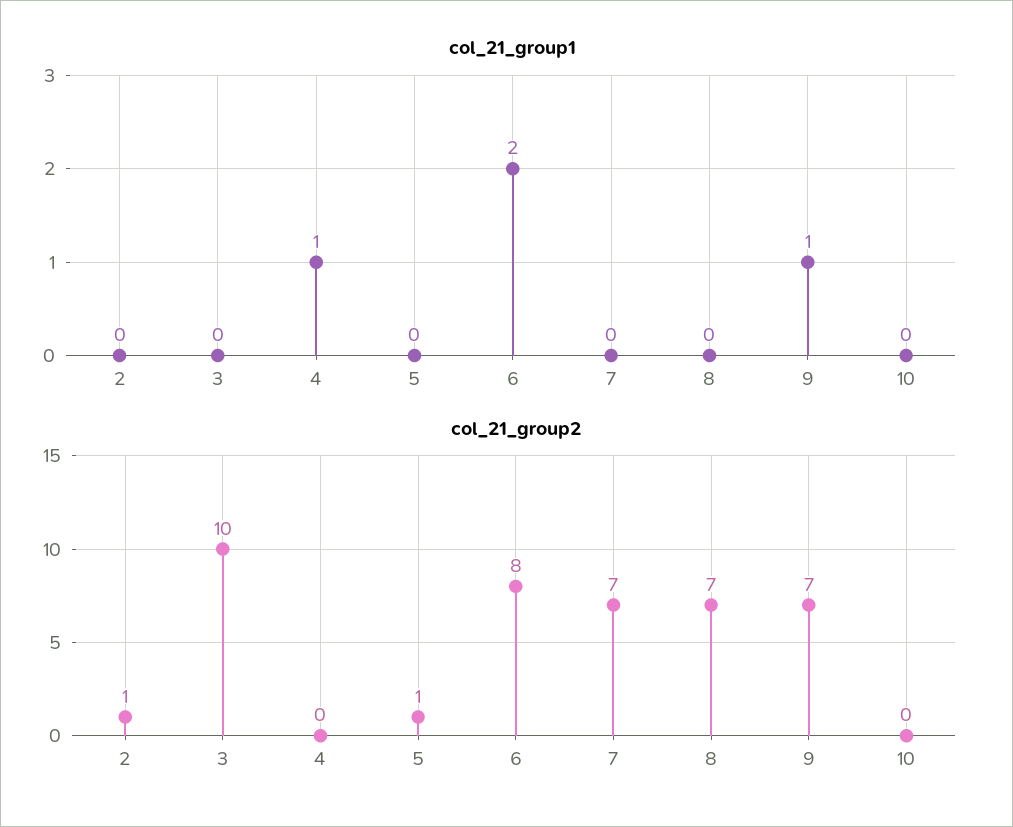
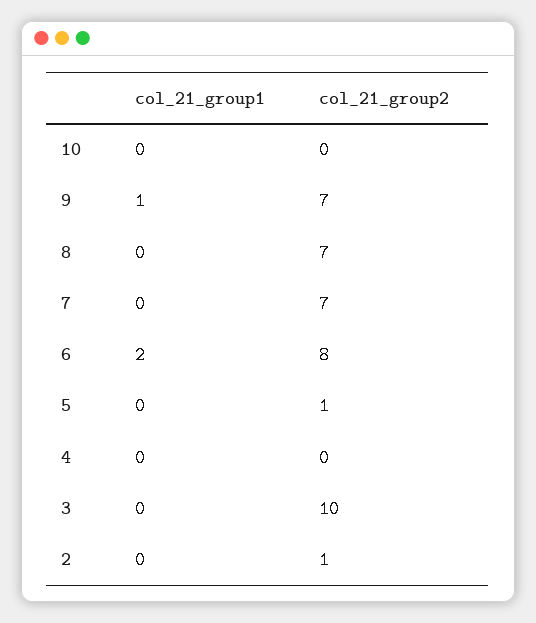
  {
    "col_21_group1": {
      "2": 0,
      "3": 0,
-     "4": 1,
+     "4": 0,
      "5": 0,
      "6": 2,
      "7": 0,
      "8": 0,
      "9": 1,
      "10": 0
    },
    "col_21_group2": {
      "2": 1,
      "3": 10,
      "4": 0,
      "5": 1,
      "6": 8,
      "7": 7,
      "8": 7,
      "9": 7,
      "10": 0
    }
  }

